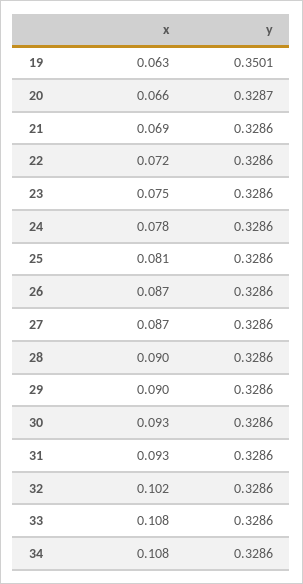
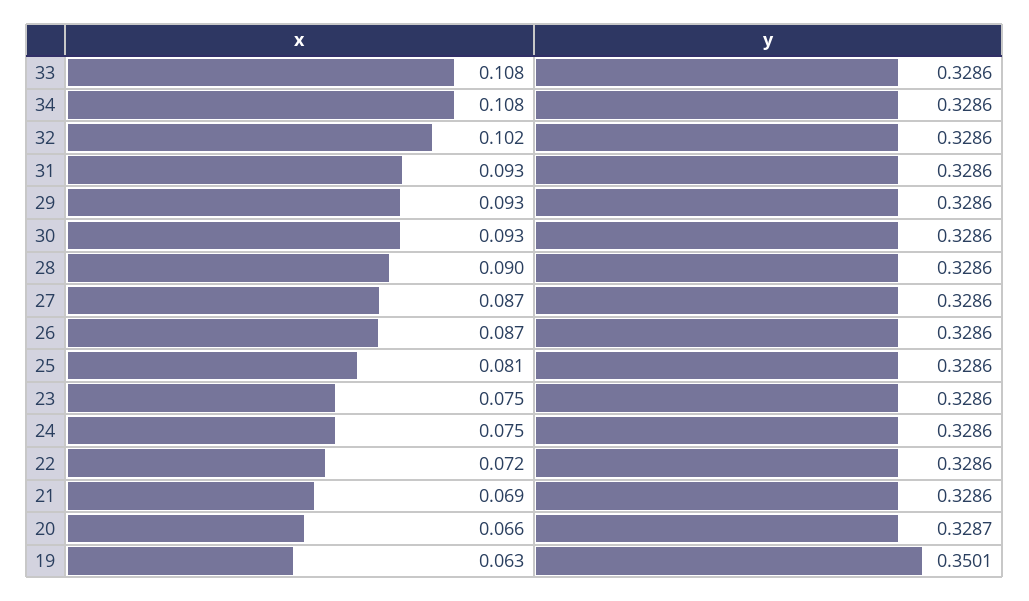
  {
    "x": {
      "19": 0.063,
      "20": 0.066,
      "21": 0.069,
      "22": 0.072,
      "23": 0.075,
-     "24": 0.078,
+     "24": 0.075,
      "25": 0.081,
      "26": 0.087,
      "27": 0.087,
      "28": 0.09,
-     "29": 0.09,
+     "29": 0.093,
      "30": 0.093,
      "31": 0.093,
      "32": 0.102,
      "33": 0.108,
      "34": 0.108
    },
    "y": {
      "19": 0.3501,
      "20": 0.3287,
      "21": 0.3286,
      "22": 0.3286,
      "23": 0.3286,
      "24": 0.3286,
      "25": 0.3286,
      "26": 0.3286,
      "27": 0.3286,
      "28": 0.3286,
      "29": 0.3286,
      "30": 0.3286,
      "31": 0.3286,
      "32": 0.3286,
      "33": 0.3286,
      "34": 0.3286
    }
  }

